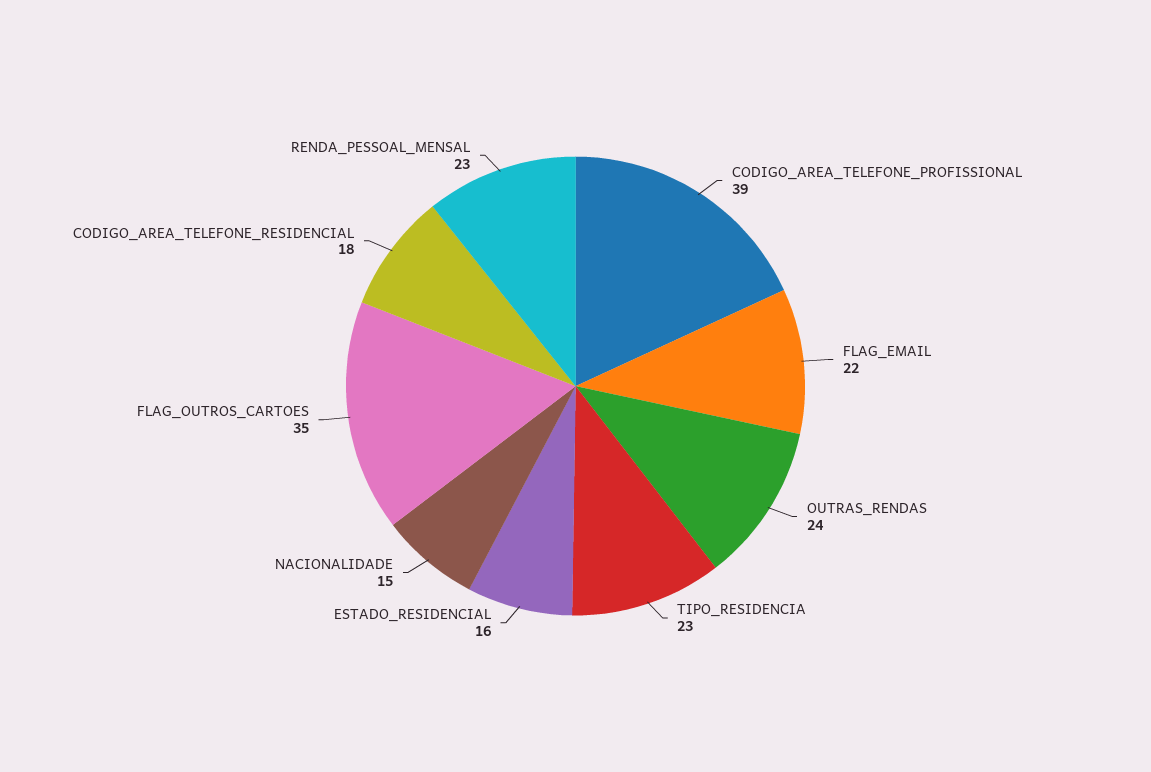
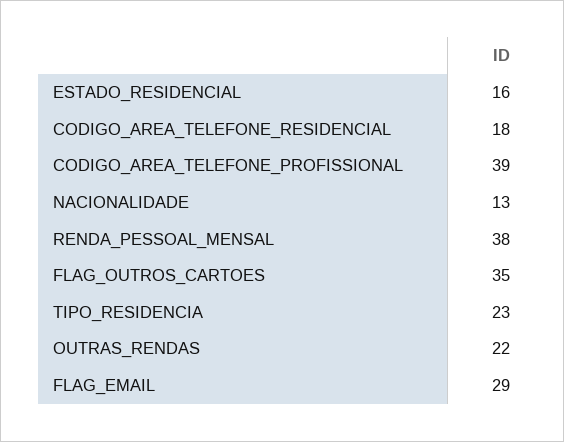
  {
    "CODIGO_AREA_TELEFONE_PROFISSIONAL": 39,
-   "FLAG_EMAIL": 22,
+   "FLAG_EMAIL": 29,
-   "OUTRAS_RENDAS": 24,
+   "OUTRAS_RENDAS": 22,
    "TIPO_RESIDENCIA": 23,
    "ESTADO_RESIDENCIAL": 16,
-   "NACIONALIDADE": 15,
+   "NACIONALIDADE": 13,
    "FLAG_OUTROS_CARTOES": 35,
    "CODIGO_AREA_TELEFONE_RESIDENCIAL": 18,
-   "RENDA_PESSOAL_MENSAL": 23
+   "RENDA_PESSOAL_MENSAL": 38
  }

